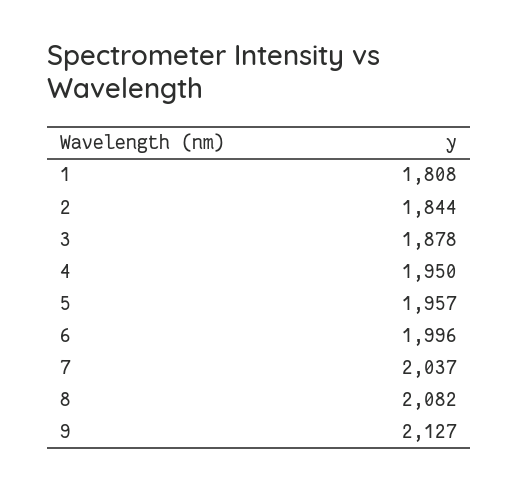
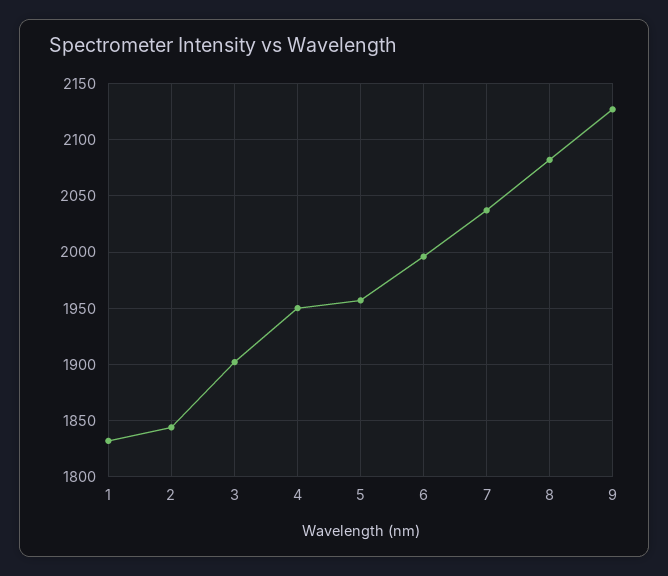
  {
-   "1": 1808,
+   "1": 1830,
    "2": 1844,
-   "3": 1878,
+   "3": 1900,
    "4": 1950,
    "5": 1957,
    "6": 1996,
    "7": 2037,
    "8": 2082,
    "9": 2127
  }

